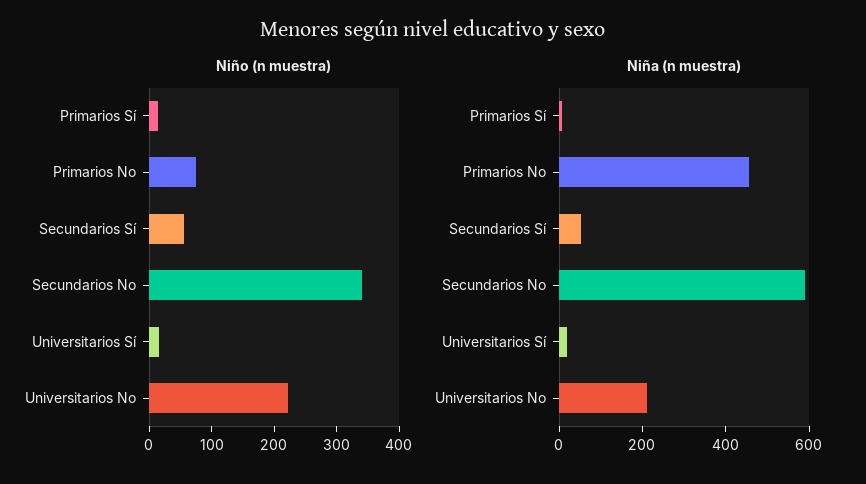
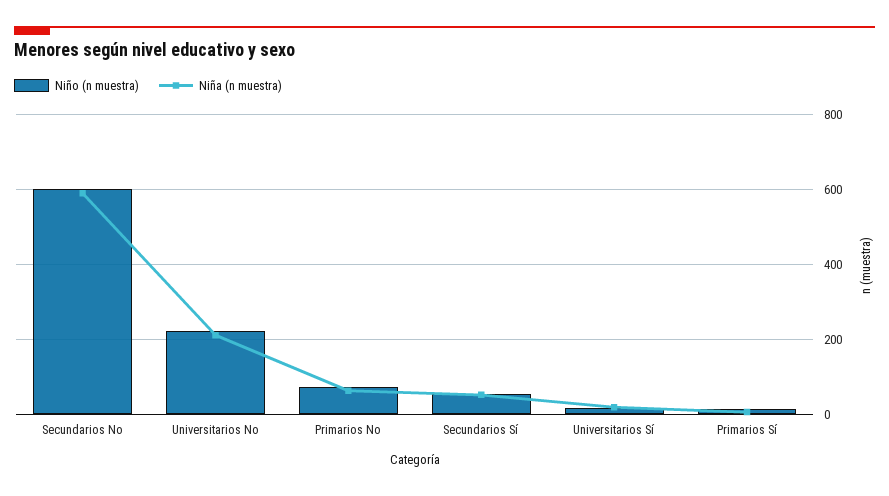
  {
    "Niño (n muestra)": {
      "Primarios Sí": 20,
      "Primarios No": 80,
      "Secundarios Sí": 60,
-     "Secundarios No": 340,
+     "Secundarios No": 600,
      "Universitarios Sí": 20,
      "Universitarios No": 220
    },
    "Niña (n muestra)": {
      "Primarios Sí": 0,
-     "Primarios No": 450,
+     "Primarios No": 60,
      "Secundarios Sí": 60,
      "Secundarios No": 600,
      "Universitarios Sí": 20,
      "Universitarios No": 220
    }
  }

